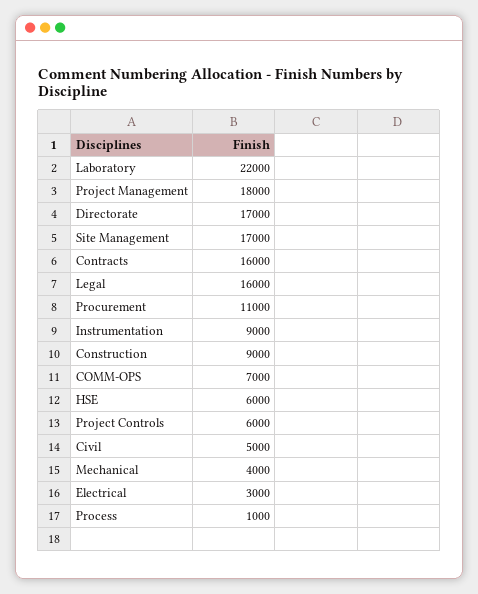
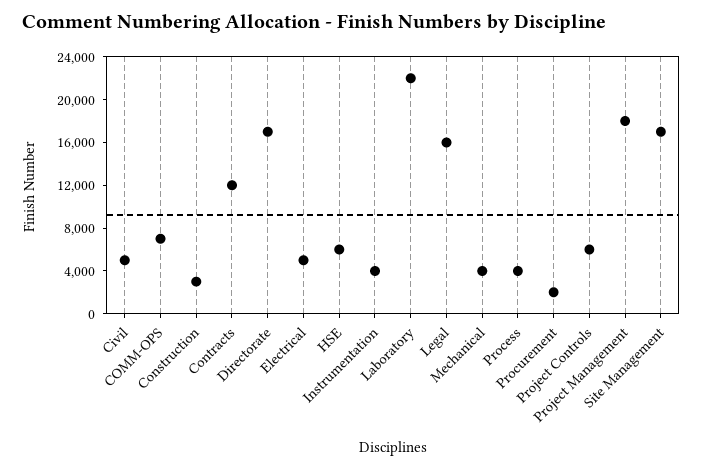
  {
    "Laboratory": 22000,
    "Project Management": 18000,
    "Directorate": 17000,
    "Site Management": 17000,
-   "Contracts": 16000,
+   "Contracts": 12000,
    "Legal": 16000,
-   "Procurement": 11000,
+   "Procurement": 2000,
-   "Instrumentation": 9000,
+   "Instrumentation": 4000,
-   "Construction": 9000,
+   "Construction": 3000,
    "COMM-OPS": 7000,
    "HSE": 6000,
    "Project Controls": 6000,
    "Civil": 5000,
    "Mechanical": 4000,
-   "Electrical": 3000,
+   "Electrical": 5000,
-   "Process": 1000
+   "Process": 4000
  }

